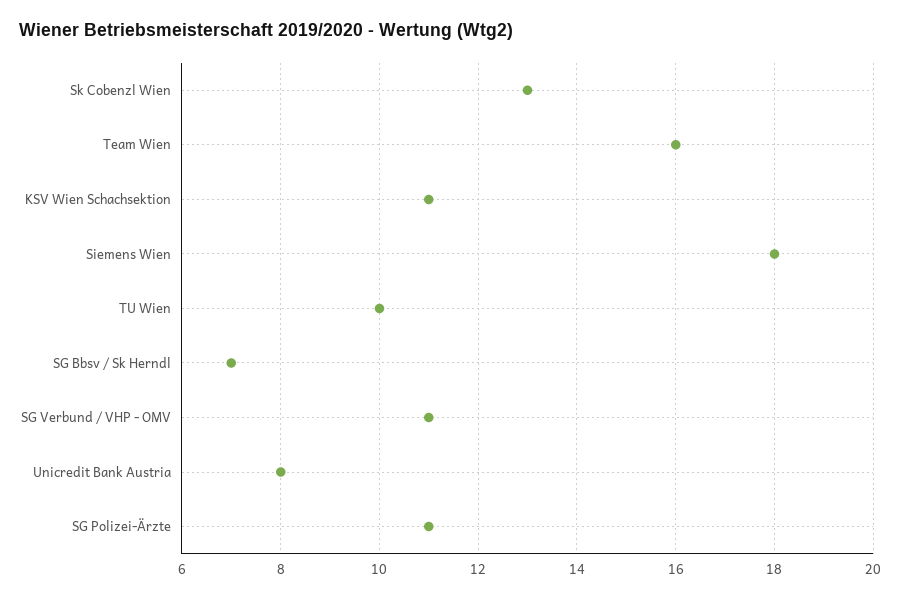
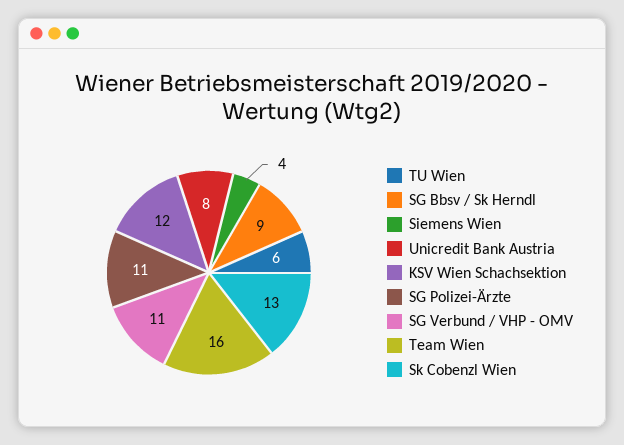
  {
    "Sk Cobenzl Wien": 13,
    "Team Wien": 16,
-   "KSV Wien Schachsektion": 11,
+   "KSV Wien Schachsektion": 12,
-   "Siemens Wien": 18,
+   "Siemens Wien": 4,
-   "TU Wien": 10,
+   "TU Wien": 6,
-   "SG Bbsv / Sk Herndl": 7,
+   "SG Bbsv / Sk Herndl": 9,
    "SG Verbund / VHP - OMV": 11,
    "Unicredit Bank Austria": 8,
    "SG Polizei-Ärzte": 11
  }

